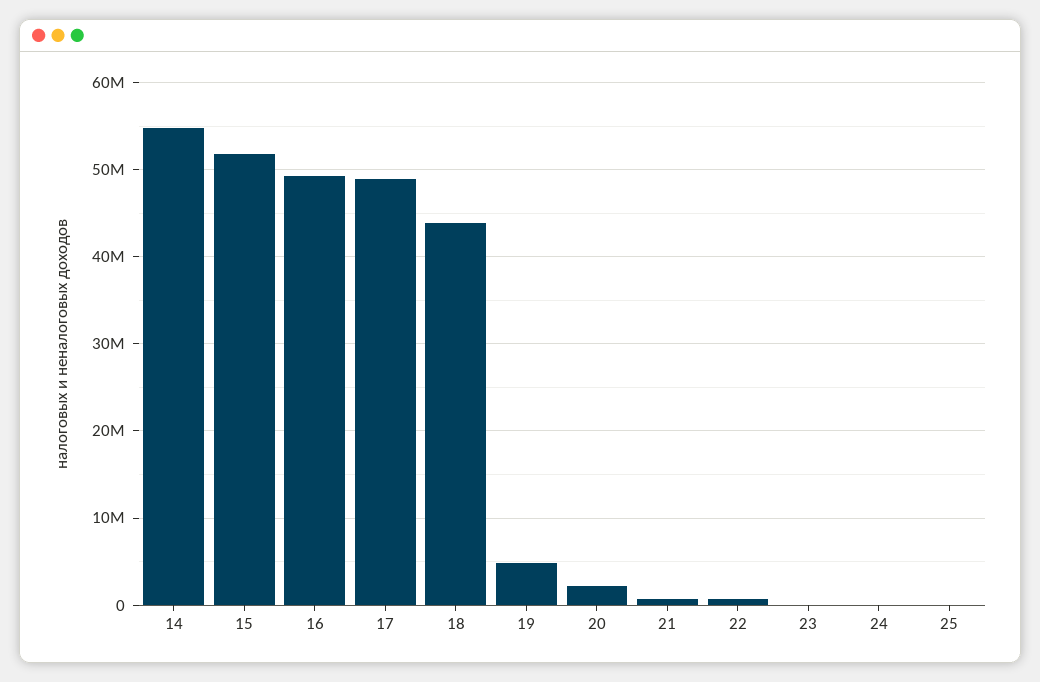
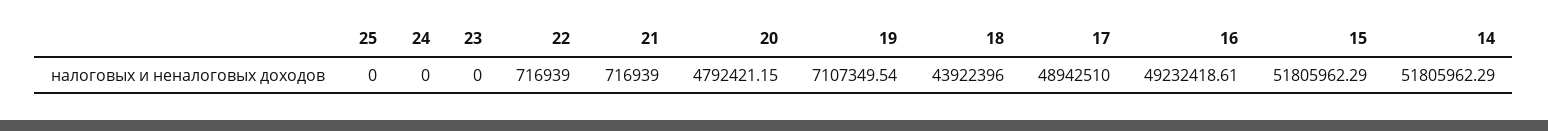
  {
-   "14": 55000000,
+   "14": 51805962.29,
    "15": 51805962.29,
    "16": 49232418.61,
    "17": 48942510,
    "18": 43922396,
-   "19": 5000000,
+   "19": 7107349.54,
-   "20": 2000000,
+   "20": 4792421.15,
    "21": 716939,
    "22": 716939,
    "23": 0,
    "24": 0,
    "25": 0
  }

